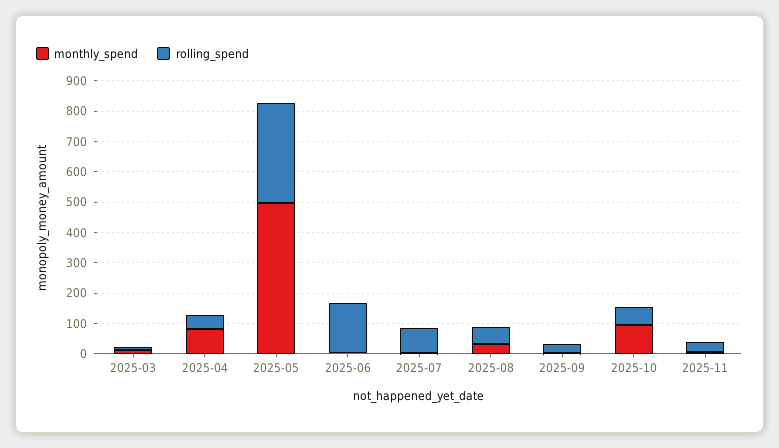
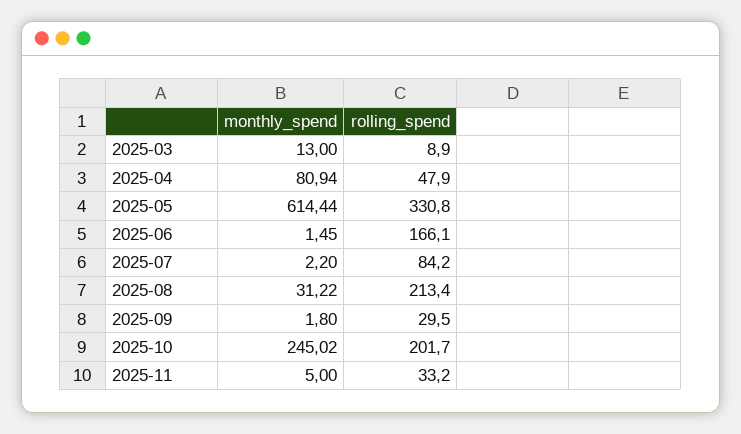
  {
    "monthly_spend": {
      "2025-03": 13,
      "2025-04": 80.94,
-     "2025-05": 500,
+     "2025-05": 614.44,
      "2025-06": 1.45,
      "2025-07": 2.2,
      "2025-08": 31.22,
      "2025-09": 1.8,
-     "2025-10": 100,
+     "2025-10": 245.02,
      "2025-11": 5
    },
    "rolling_spend": {
      "2025-03": 8.9,
      "2025-04": 47.9,
      "2025-05": 330.8,
      "2025-06": 166.1,
      "2025-07": 84.2,
-     "2025-08": 50,
+     "2025-08": 213.4,
      "2025-09": 29.5,
-     "2025-10": 50,
+     "2025-10": 201.7,
      "2025-11": 33.2
    }
  }

